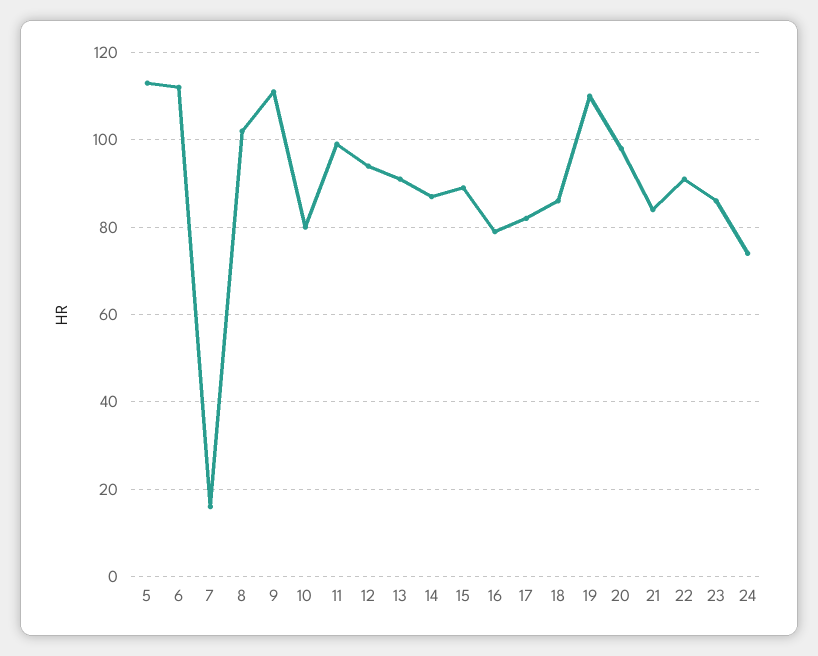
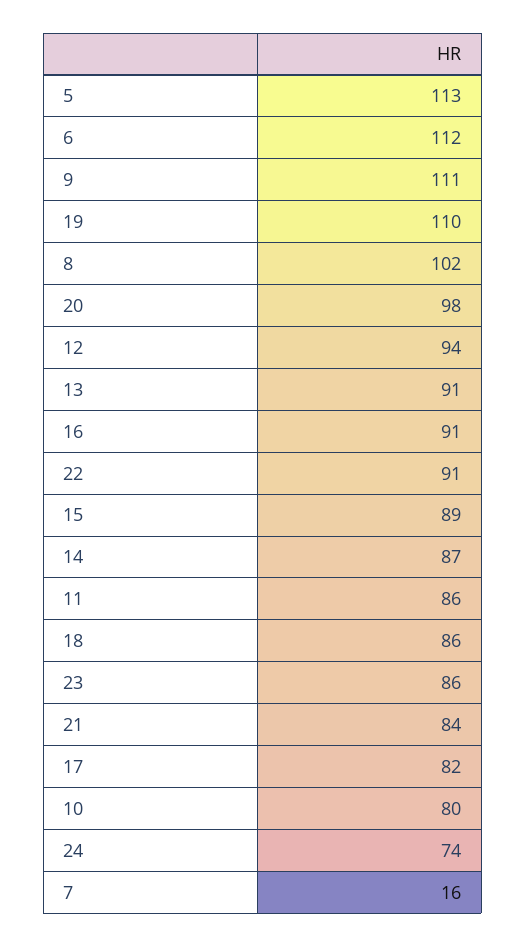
  {
    "5": 113,
    "6": 112,
    "7": 16,
    "8": 102,
    "9": 111,
    "10": 80,
-   "11": 100,
+   "11": 86,
    "12": 94,
    "13": 91,
    "14": 87,
    "15": 89,
-   "16": 80,
+   "16": 91,
    "17": 82,
    "18": 86,
    "19": 110,
    "20": 98,
    "21": 84,
    "22": 91,
    "23": 86,
    "24": 74
  }

